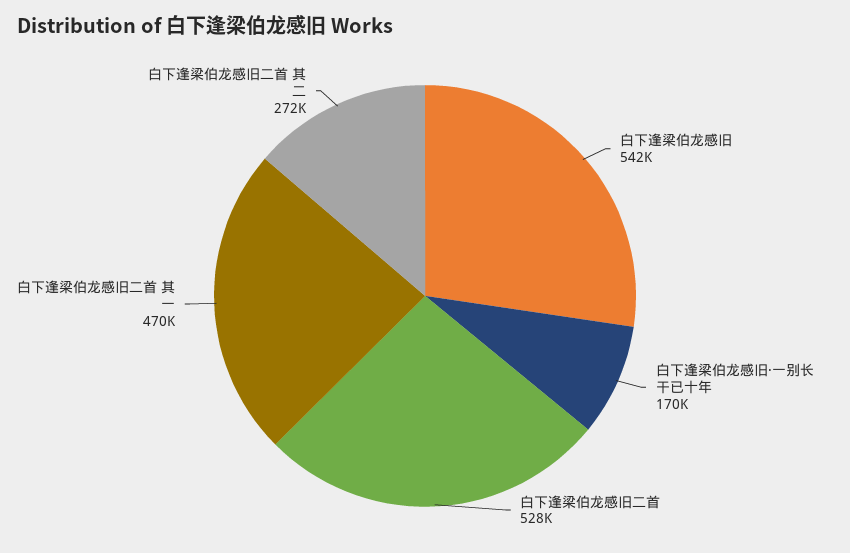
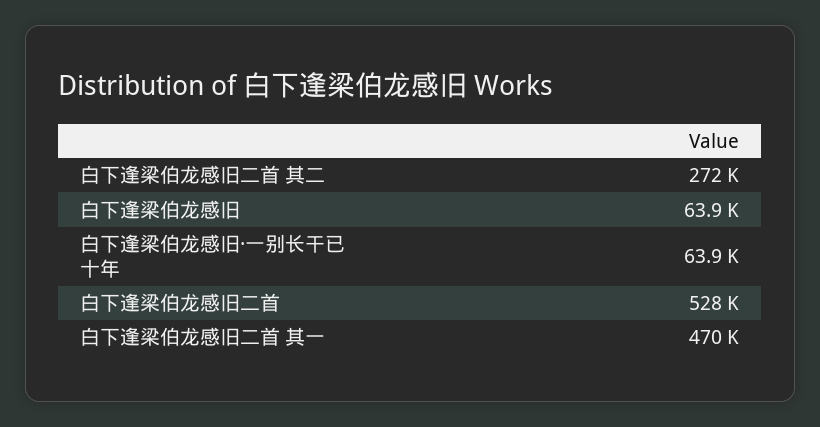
  {
-   "白下逢梁伯龙感旧": 542000,
+   "白下逢梁伯龙感旧": 63900,
-   "白下逢梁伯龙感旧·一别长干已十年": 170000,
+   "白下逢梁伯龙感旧·一别长干已十年": 63900,
    "白下逢梁伯龙感旧二首": 528000,
    "白下逢梁伯龙感旧二首 其一": 470000,
    "白下逢梁伯龙感旧二首 其二": 272000
  }

